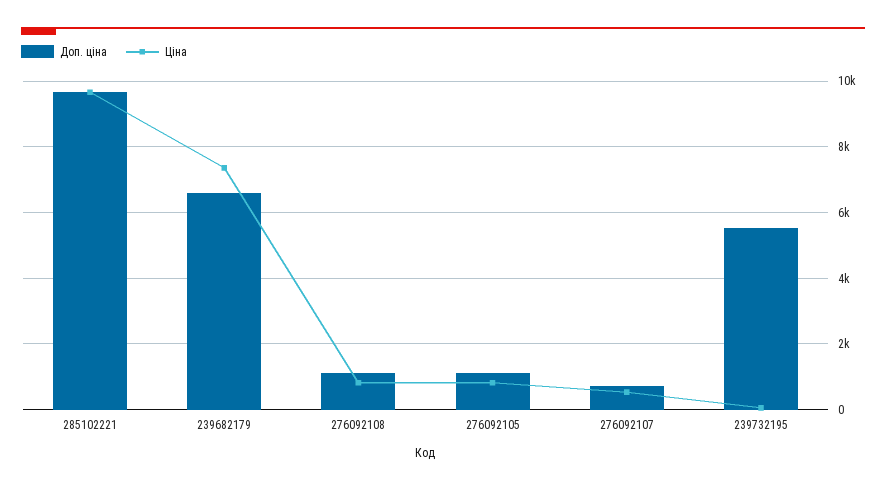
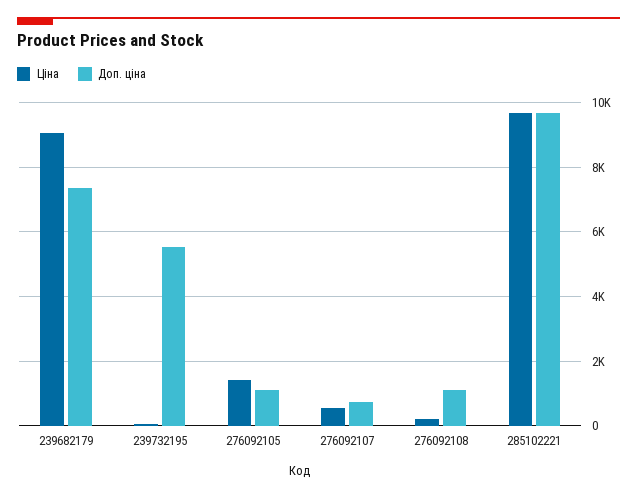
  {
    "Доп. ціна": {
      "285102221": 9600,
-     "239682179": 6600,
+     "239682179": 7400,
      "276092108": 1200,
      "276092105": 1200,
      "276092107": 800,
      "239732195": 5600
    },
    "Ціна": {
      "285102221": 9600,
-     "239682179": 7400,
+     "239682179": 9000,
-     "276092108": 800,
+     "276092108": 200,
-     "276092105": 800,
+     "276092105": 1400,
      "276092107": 600,
      "239732195": 0
    }
  }

